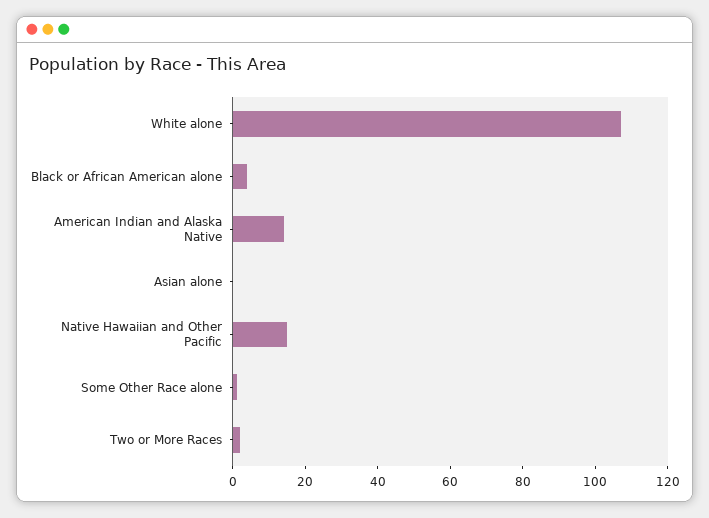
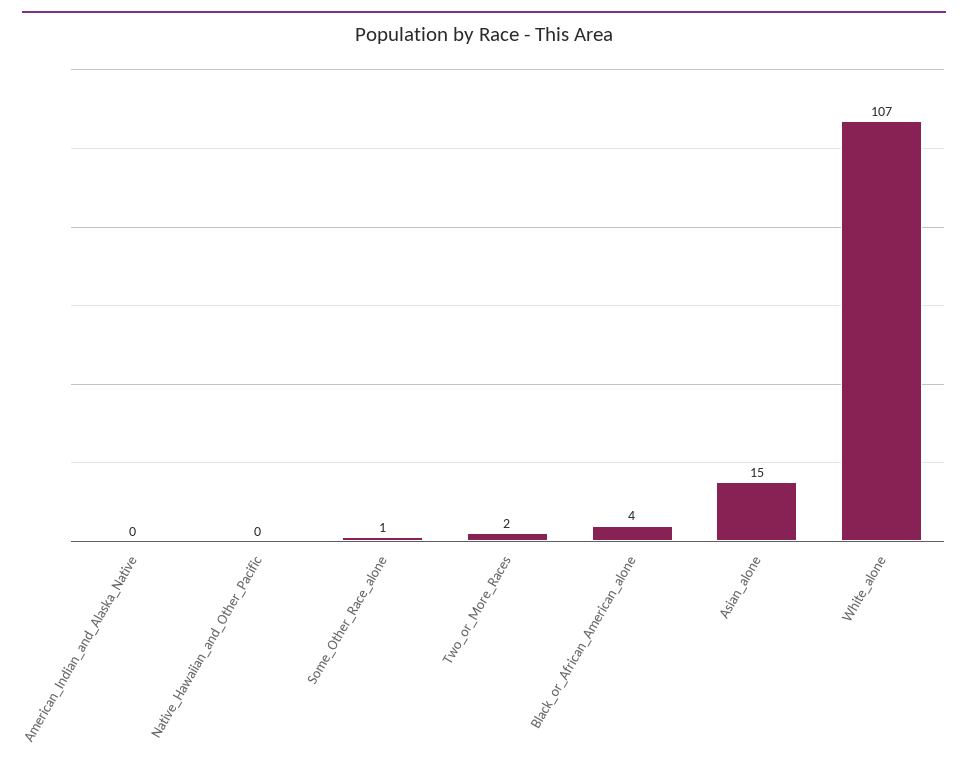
  {
    "White alone": 107,
    "Black or African American alone": 4,
-   "American Indian and Alaska Native": 15,
+   "American Indian and Alaska Native": 0,
-   "Asian alone": 0,
+   "Asian alone": 15,
-   "Native Hawaiian and Other Pacific": 15,
+   "Native Hawaiian and Other Pacific": 0,
    "Some Other Race alone": 1,
    "Two or More Races": 2
  }

